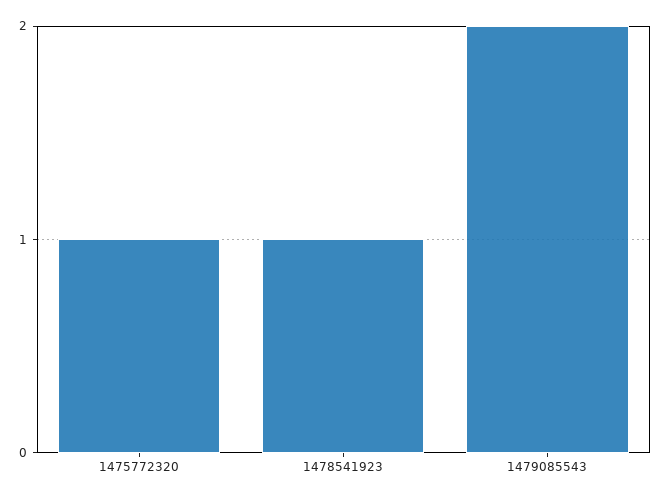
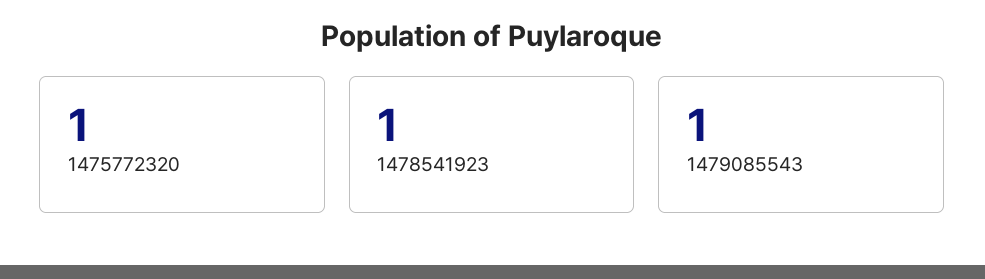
  {
    "1475772320": 1,
    "1478541923": 1,
-   "1479085543": 2
+   "1479085543": 1
  }

